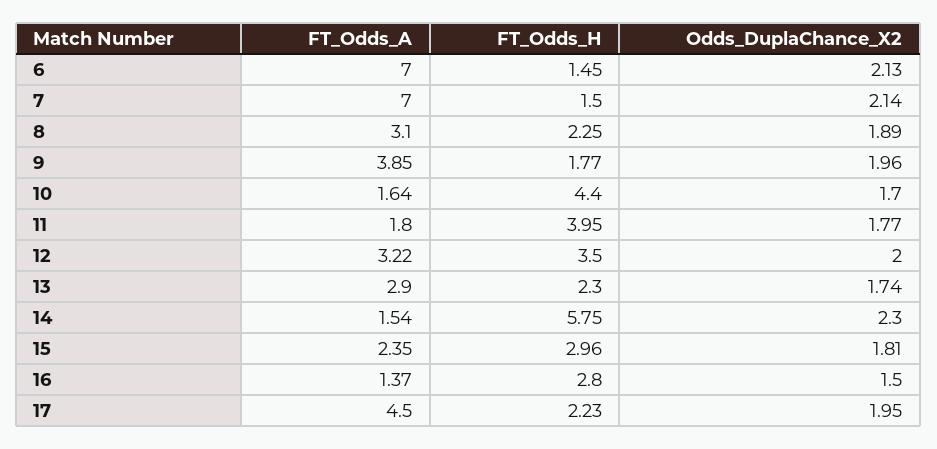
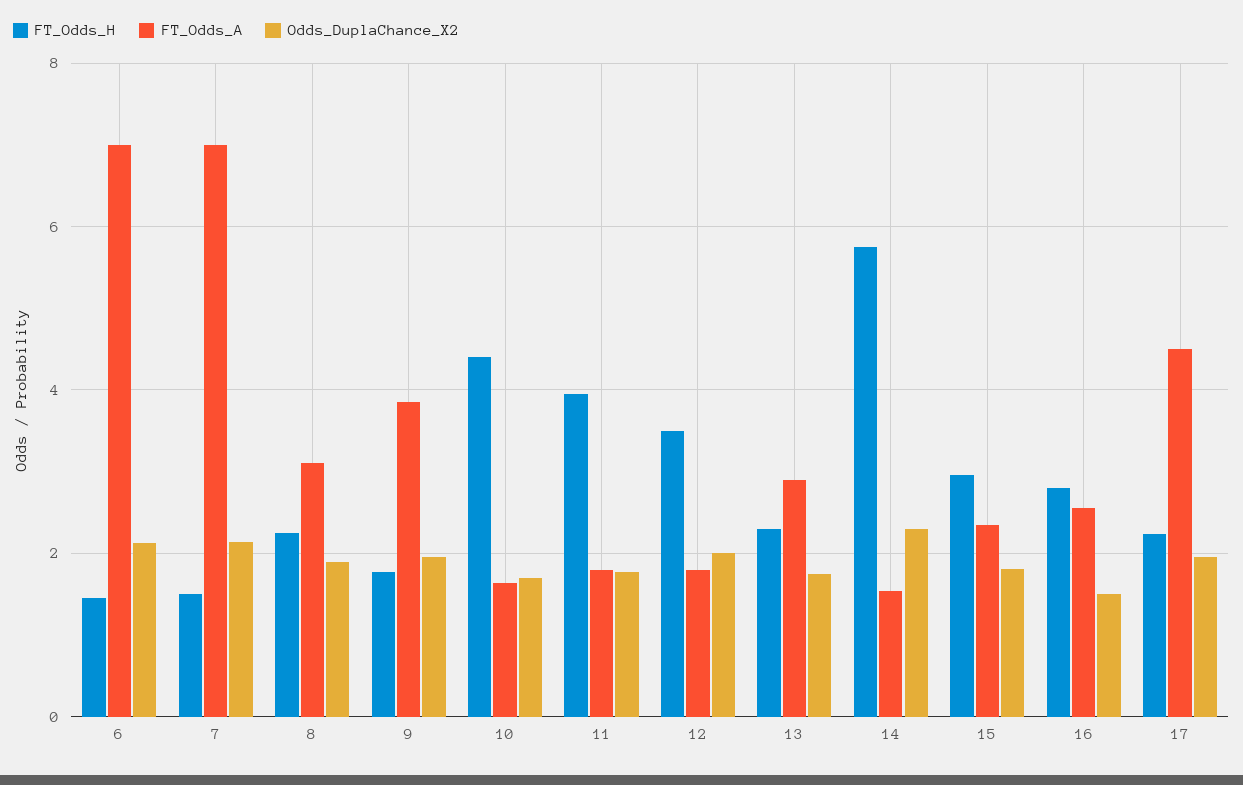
  {
    "FT_Odds_A": {
      "6": 7,
      "7": 7,
      "8": 3.1,
      "9": 3.85,
      "10": 1.64,
      "11": 1.8,
-     "12": 3.22,
+     "12": 1.8,
      "13": 2.9,
      "14": 1.54,
      "15": 2.35,
-     "16": 1.37,
+     "16": 2.6,
      "17": 4.5
    },
    "FT_Odds_H": {
      "6": 1.45,
      "7": 1.5,
      "8": 2.25,
      "9": 1.77,
      "10": 4.4,
      "11": 3.95,
      "12": 3.5,
      "13": 2.3,
      "14": 5.75,
      "15": 2.96,
      "16": 2.8,
      "17": 2.23
    },
    "Odds_DuplaChance_X2": {
      "6": 2.13,
      "7": 2.14,
      "8": 1.89,
      "9": 1.96,
      "10": 1.7,
      "11": 1.77,
      "12": 2,
      "13": 1.74,
      "14": 2.3,
      "15": 1.81,
      "16": 1.5,
      "17": 1.95
    }
  }

